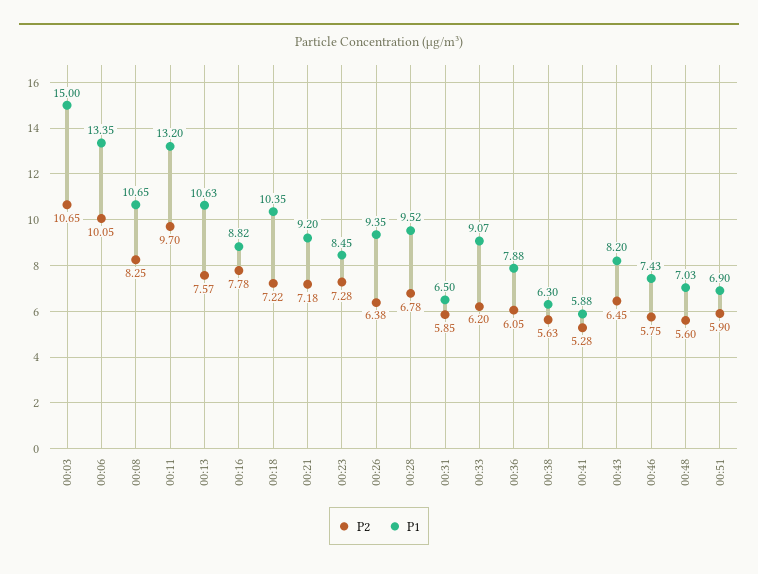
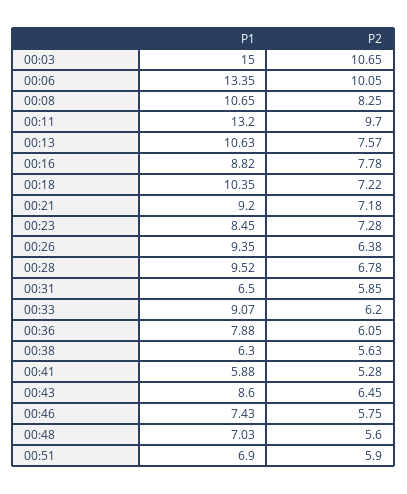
  {
    "P2": {
      "00:03": 10.65,
      "00:06": 10.05,
      "00:08": 8.25,
      "00:11": 9.7,
      "00:13": 7.57,
      "00:16": 7.78,
      "00:18": 7.22,
      "00:21": 7.18,
      "00:23": 7.28,
      "00:26": 6.38,
      "00:28": 6.78,
      "00:31": 5.85,
      "00:33": 6.2,
      "00:36": 6.05,
      "00:38": 5.63,
      "00:41": 5.28,
      "00:43": 6.45,
      "00:46": 5.75,
      "00:48": 5.6,
      "00:51": 5.9
    },
    "P1": {
      "00:03": 15,
      "00:06": 13.35,
      "00:08": 10.65,
      "00:11": 13.2,
      "00:13": 10.63,
      "00:16": 8.82,
      "00:18": 10.35,
      "00:21": 9.2,
      "00:23": 8.45,
      "00:26": 9.35,
      "00:28": 9.52,
      "00:31": 6.5,
      "00:33": 9.07,
      "00:36": 7.88,
      "00:38": 6.3,
      "00:41": 5.88,
-     "00:43": 8.2,
+     "00:43": 8.6,
      "00:46": 7.43,
      "00:48": 7.03,
      "00:51": 6.9
    }
  }

